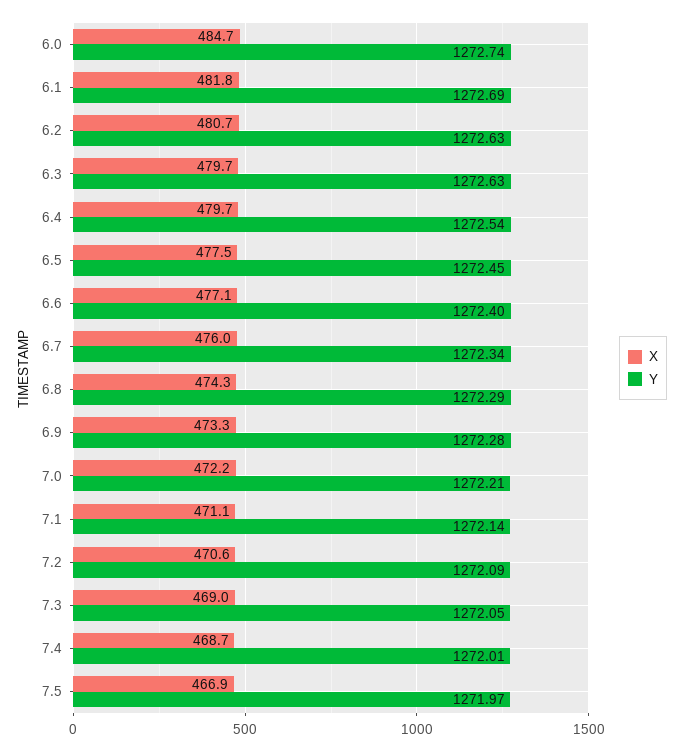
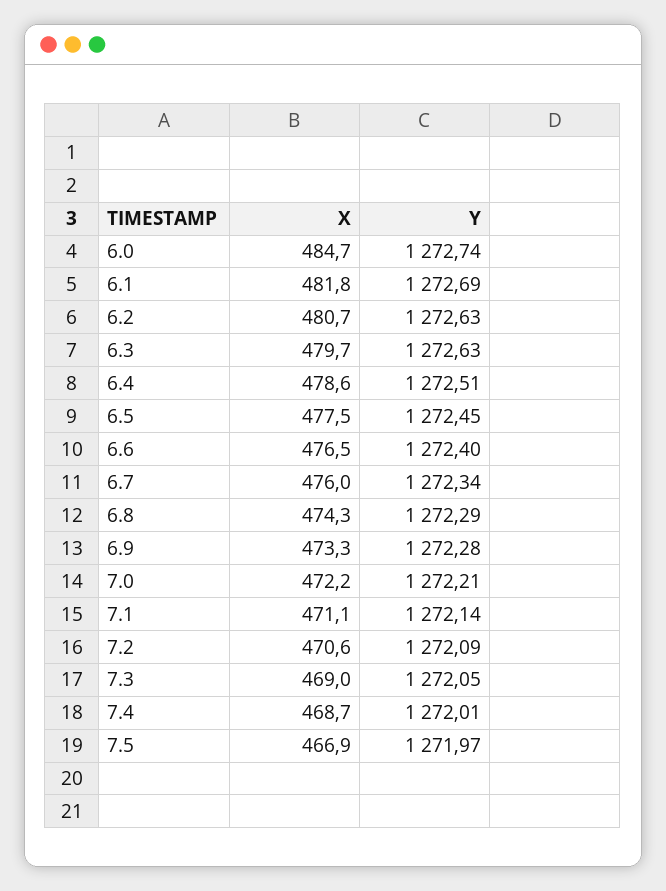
  {
    "X": {
      "6.0": 484.7,
      "6.1": 481.8,
      "6.2": 480.7,
      "6.3": 479.7,
-     "6.4": 479.7,
+     "6.4": 478.6,
      "6.5": 477.5,
-     "6.6": 477.1,
+     "6.6": 476.5,
      "6.7": 476,
      "6.8": 474.3,
      "6.9": 473.3,
      "7.0": 472.2,
      "7.1": 471.1,
      "7.2": 470.6,
      "7.3": 469,
      "7.4": 468.7,
      "7.5": 466.9
    },
    "Y": {
      "6.0": 1272.74,
      "6.1": 1272.69,
      "6.2": 1272.63,
      "6.3": 1272.63,
-     "6.4": 1272.54,
+     "6.4": 1272.51,
      "6.5": 1272.45,
      "6.6": 1272.4,
      "6.7": 1272.34,
      "6.8": 1272.29,
      "6.9": 1272.28,
      "7.0": 1272.21,
      "7.1": 1272.14,
      "7.2": 1272.09,
      "7.3": 1272.05,
      "7.4": 1272.01,
      "7.5": 1271.97
    }
  }

